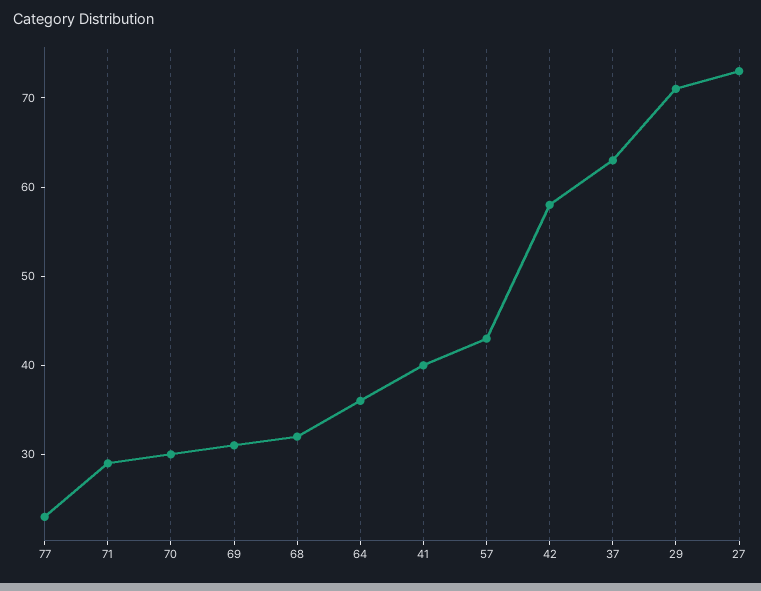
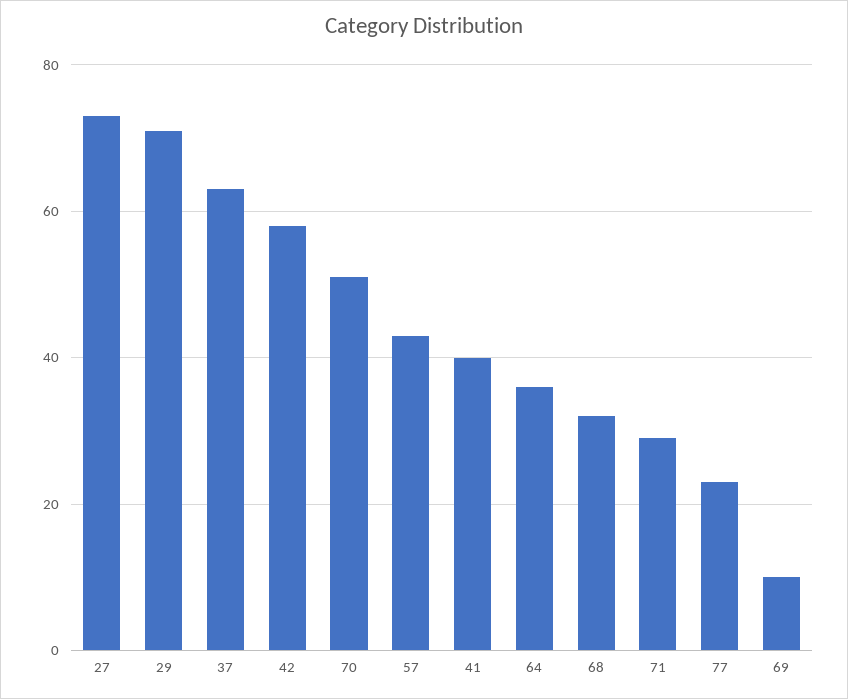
  {
    "77": 23,
    "71": 29,
-   "70": 30,
+   "70": 50,
-   "69": 31,
+   "69": 10,
    "68": 32,
    "64": 36,
    "41": 40,
    "57": 43,
    "42": 58,
    "37": 63,
    "29": 71,
    "27": 73
  }

